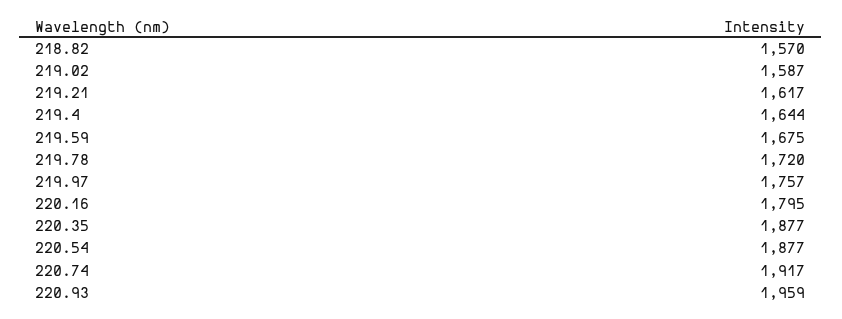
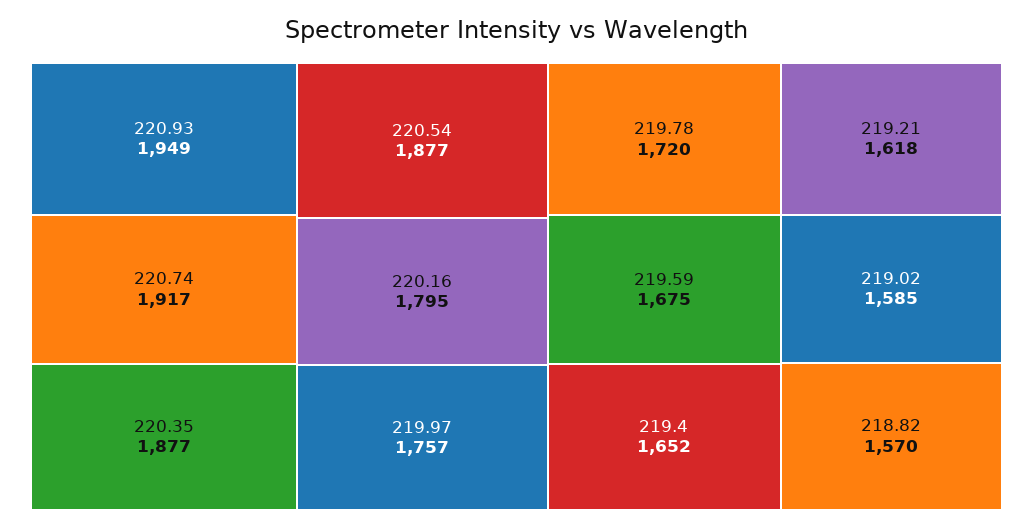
  {
    "218.82": 1570,
-   "219.02": 1587,
+   "219.02": 1585,
-   "219.21": 1617,
+   "219.21": 1618,
-   "219.4": 1644,
+   "219.4": 1652,
    "219.59": 1675,
    "219.78": 1720,
    "219.97": 1757,
    "220.16": 1795,
    "220.35": 1877,
    "220.54": 1877,
    "220.74": 1917,
-   "220.93": 1959
+   "220.93": 1949
  }

